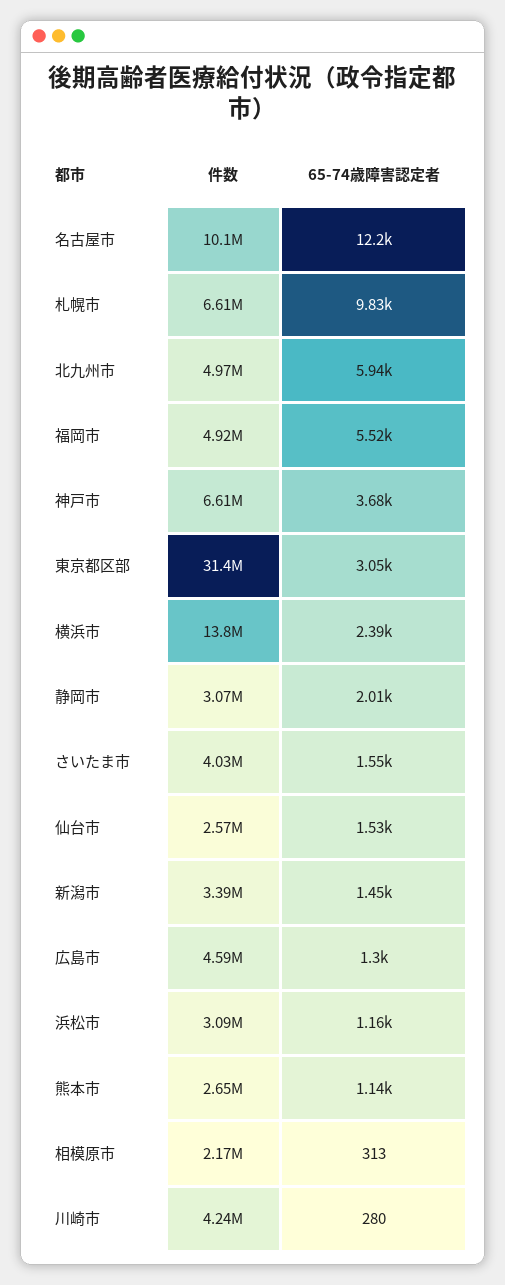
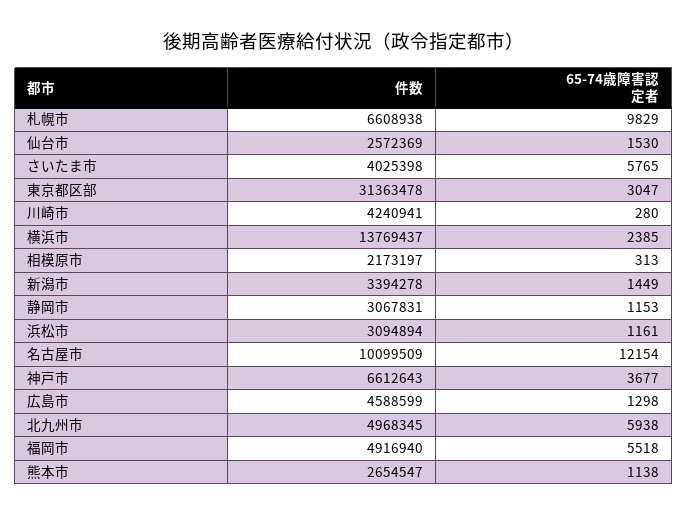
  {
    "件数": {
      "名古屋市": 10099509,
      "札幌市": 6608938,
      "北九州市": 4968345,
      "福岡市": 4916940,
      "神戸市": 6612643,
      "東京都区部": 31363478,
      "横浜市": 13769437,
      "静岡市": 3067831,
      "さいたま市": 4025398,
      "仙台市": 2572369,
      "新潟市": 3394278,
      "広島市": 4588599,
      "浜松市": 3094894,
      "熊本市": 2654547,
      "相模原市": 2173197,
      "川崎市": 4240941
    },
    "65-74歳障害認定者": {
      "名古屋市": 12154,
      "札幌市": 9829,
      "北九州市": 5938,
      "福岡市": 5518,
      "神戸市": 3677,
      "東京都区部": 3047,
      "横浜市": 2385,
-     "静岡市": 2010,
+     "静岡市": 1153,
-     "さいたま市": 1550,
+     "さいたま市": 5765,
      "仙台市": 1530,
      "新潟市": 1449,
      "広島市": 1298,
      "浜松市": 1161,
      "熊本市": 1138,
      "相模原市": 313,
      "川崎市": 280
    }
  }

